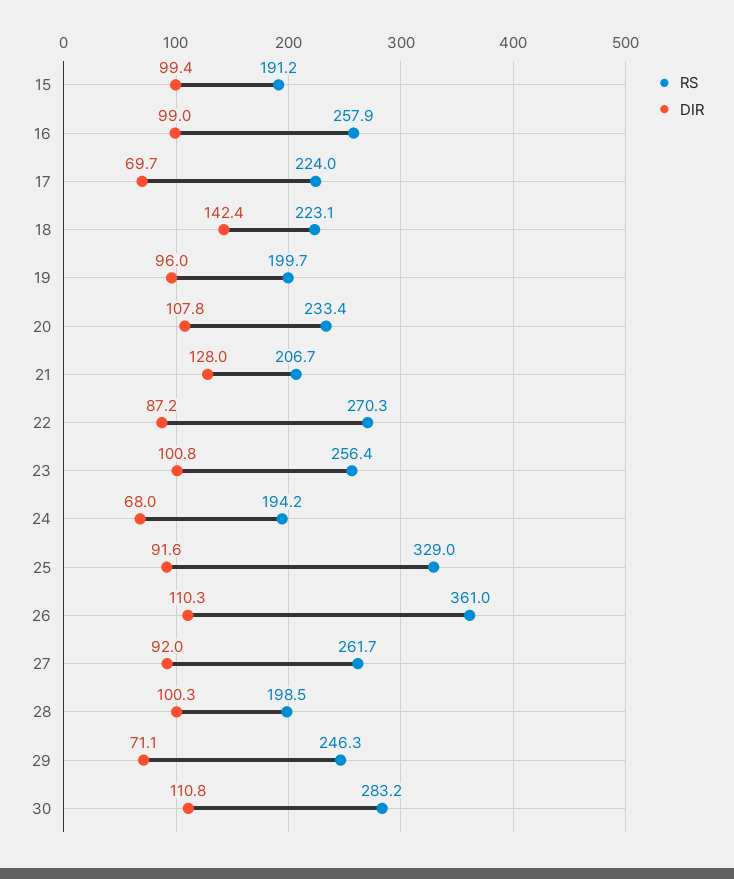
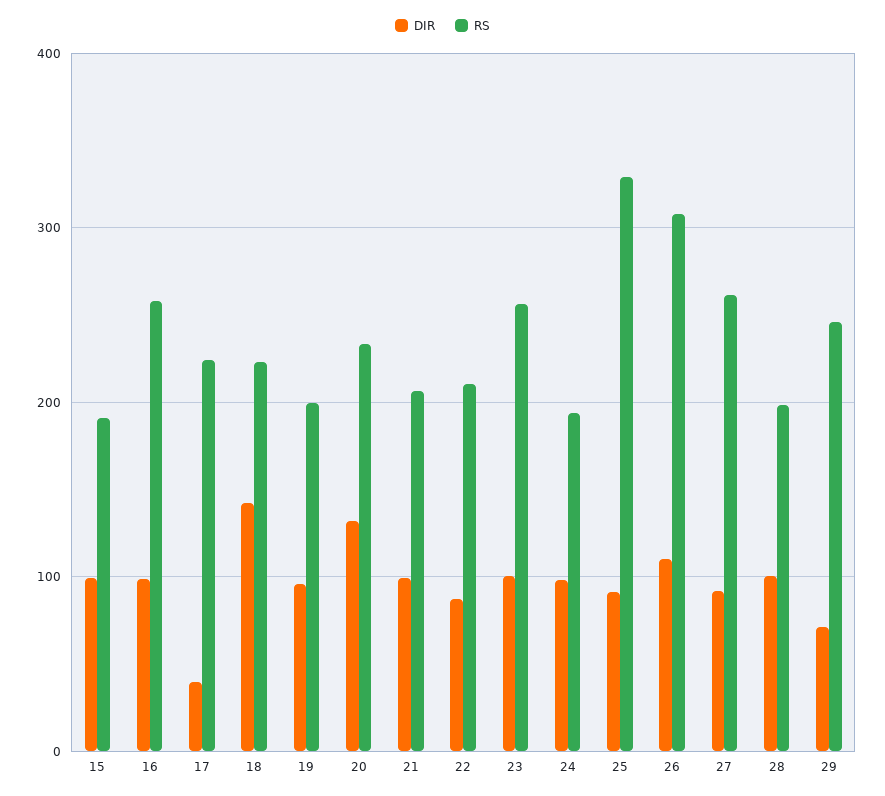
  {
    "RS": {
      "15": 191.2,
      "16": 257.9,
      "17": 224,
      "18": 223.1,
      "19": 199.7,
      "20": 233.4,
      "21": 206.7,
-     "22": 270.3,
+     "22": 210,
      "23": 256.4,
      "24": 194.2,
      "25": 329,
-     "26": 361,
+     "26": 310,
      "27": 261.7,
      "28": 198.5,
-     "29": 246.3,
+     "29": 246.3
-     "30": 283.2
    },
    "DIR": {
      "15": 99.4,
      "16": 99,
-     "17": 69.7,
+     "17": 40,
      "18": 142.4,
      "19": 96,
-     "20": 107.8,
+     "20": 130,
-     "21": 128,
+     "21": 100,
      "22": 87.2,
      "23": 100.8,
-     "24": 68,
+     "24": 100,
      "25": 91.6,
      "26": 110.3,
      "27": 92,
      "28": 100.3,
-     "29": 71.1,
+     "29": 71.1
-     "30": 110.8
    }
  }

